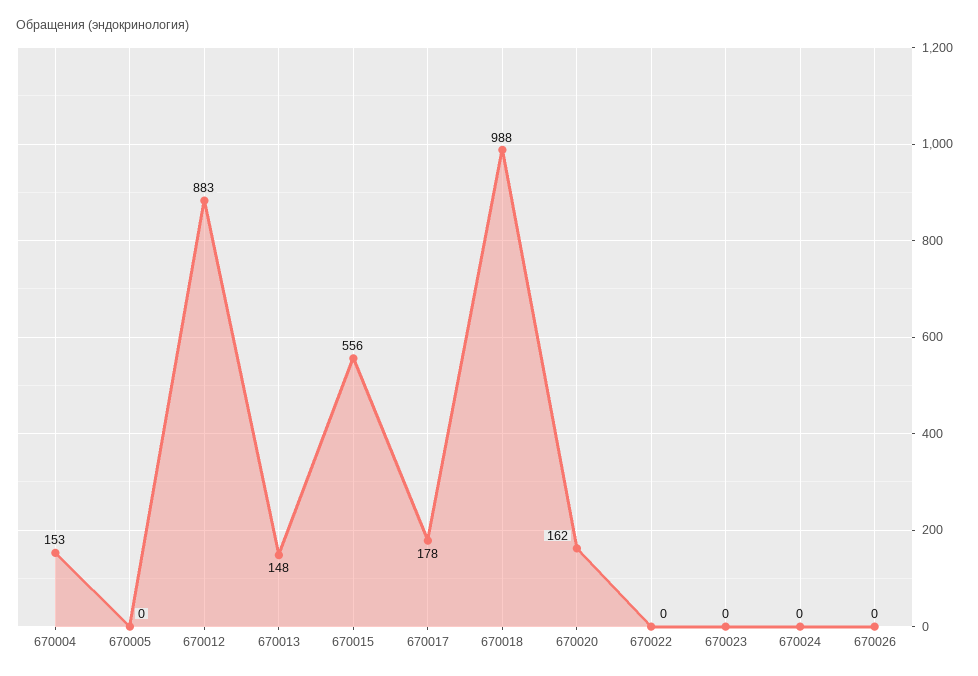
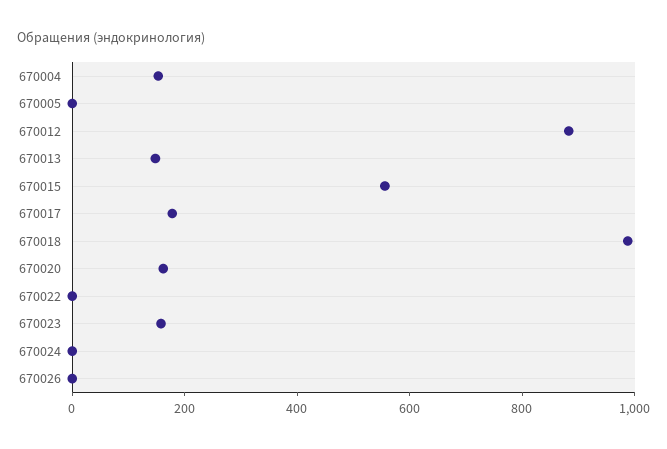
  {
    "670004": 153,
    "670005": 0,
    "670012": 883,
    "670013": 148,
    "670015": 556,
    "670017": 178,
    "670018": 988,
    "670020": 162,
    "670022": 0,
-   "670023": 0,
+   "670023": 150,
    "670024": 0,
    "670026": 0
  }

